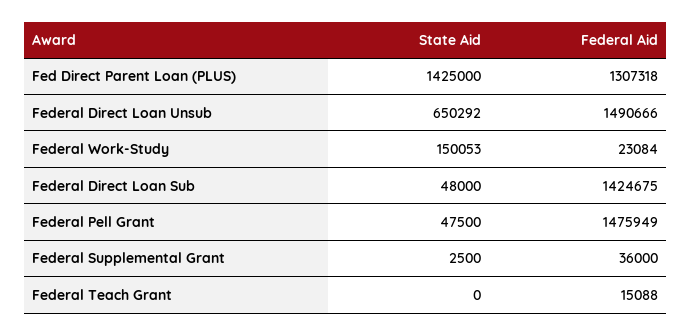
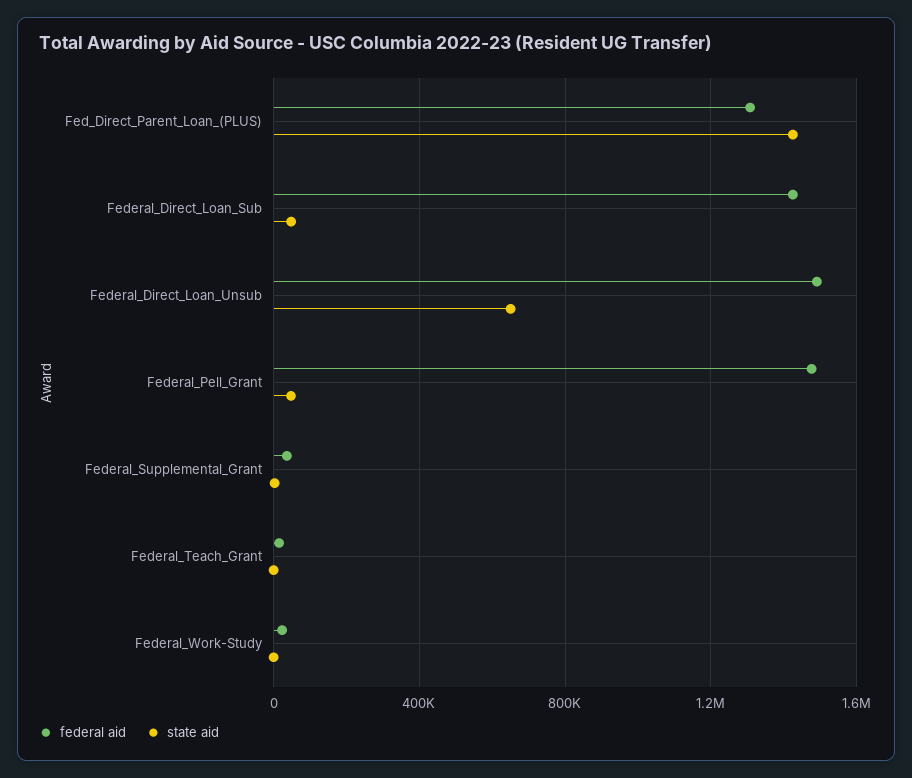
  {
    "State Aid": {
      "Fed Direct Parent Loan (PLUS)": 1425000,
      "Federal Direct Loan Unsub": 650292,
-     "Federal Work-Study": 150053,
+     "Federal Work-Study": 0,
      "Federal Direct Loan Sub": 48000,
      "Federal Pell Grant": 47500,
      "Federal Supplemental Grant": 2500,
      "Federal Teach Grant": 0
    },
    "Federal Aid": {
      "Fed Direct Parent Loan (PLUS)": 1307318,
      "Federal Direct Loan Unsub": 1490666,
      "Federal Work-Study": 23084,
      "Federal Direct Loan Sub": 1424675,
      "Federal Pell Grant": 1475949,
      "Federal Supplemental Grant": 36000,
      "Federal Teach Grant": 15088
    }
  }

